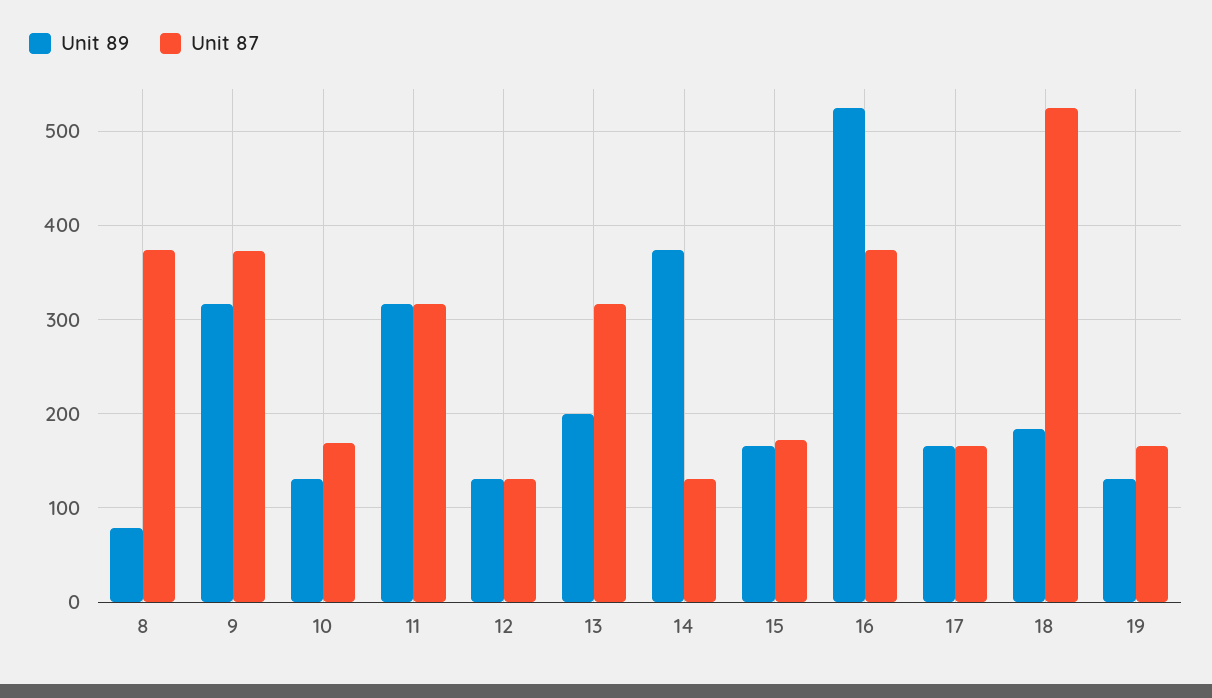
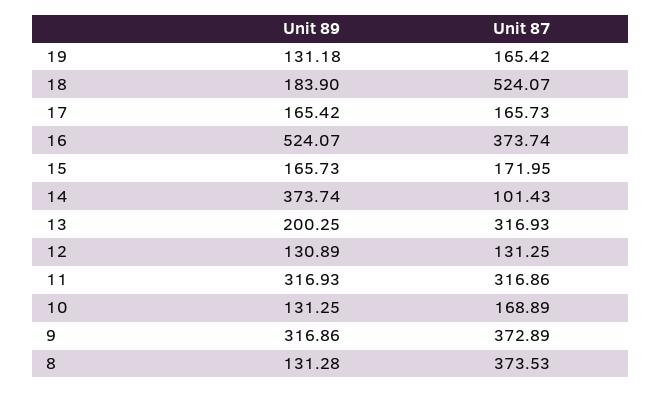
  {
    "Unit 89": {
-     "8": 80,
+     "8": 131.28,
      "9": 316.86,
      "10": 131.25,
      "11": 316.93,
      "12": 130.89,
      "13": 200.25,
      "14": 373.74,
      "15": 165.73,
      "16": 524.07,
      "17": 165.42,
      "18": 183.9,
      "19": 131.18
    },
    "Unit 87": {
      "8": 373.53,
      "9": 372.89,
      "10": 168.89,
      "11": 316.86,
      "12": 131.25,
      "13": 316.93,
-     "14": 130,
+     "14": 101.43,
      "15": 171.95,
      "16": 373.74,
      "17": 165.73,
      "18": 524.07,
      "19": 165.42
    }
  }

